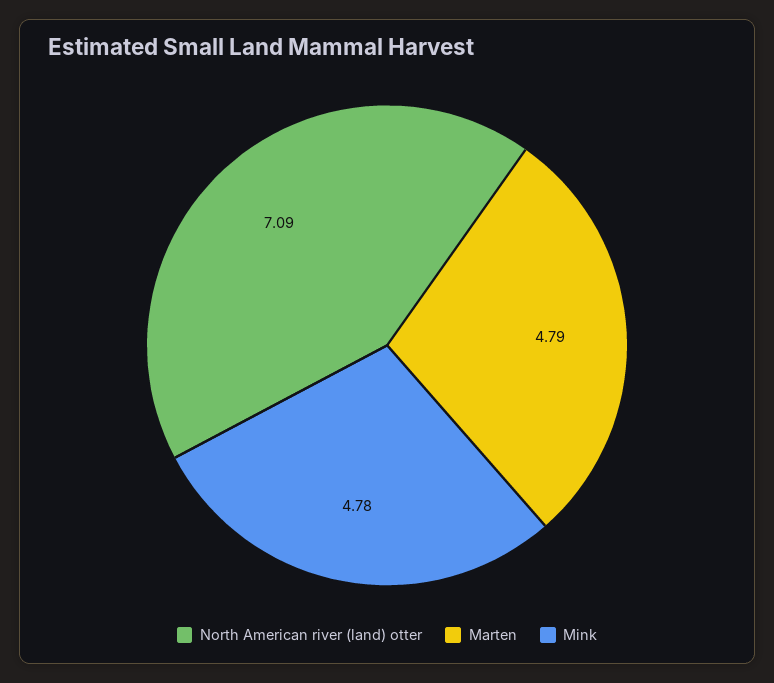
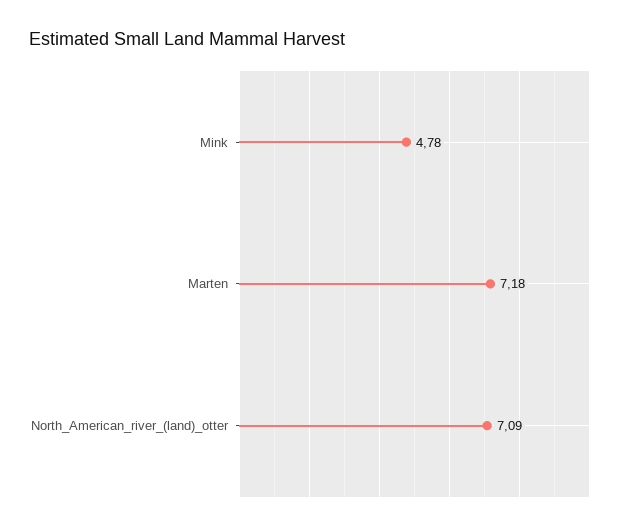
  {
    "North American river (land) otter": 7.09,
-   "Marten": 4.79,
+   "Marten": 7.18,
    "Mink": 4.78
  }

